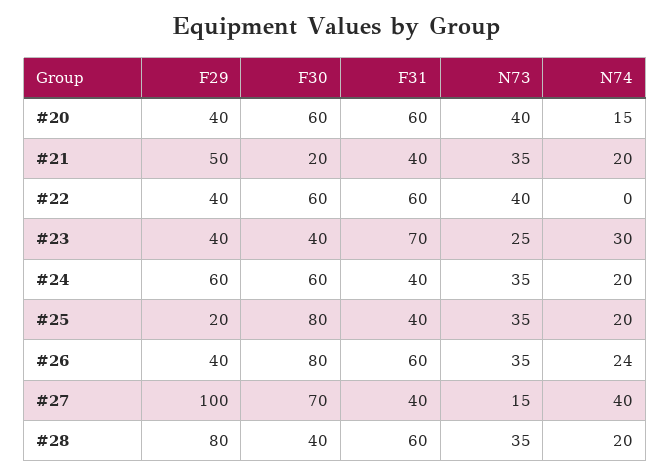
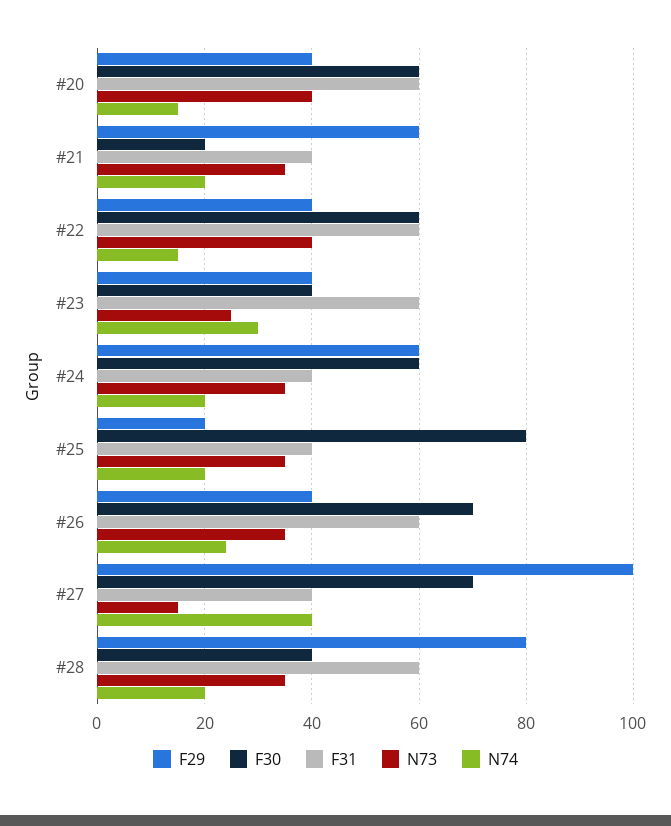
  {
    "F29": {
      "#20": 40,
-     "#21": 50,
+     "#21": 60,
      "#22": 40,
      "#23": 40,
      "#24": 60,
      "#25": 20,
      "#26": 40,
      "#27": 100,
      "#28": 80
    },
    "F30": {
      "#20": 60,
      "#21": 20,
      "#22": 60,
      "#23": 40,
      "#24": 60,
      "#25": 80,
-     "#26": 80,
+     "#26": 70,
      "#27": 70,
      "#28": 40
    },
    "F31": {
      "#20": 60,
      "#21": 40,
      "#22": 60,
-     "#23": 70,
+     "#23": 60,
      "#24": 40,
      "#25": 40,
      "#26": 60,
      "#27": 40,
      "#28": 60
    },
    "N73": {
      "#20": 40,
      "#21": 35,
      "#22": 40,
      "#23": 25,
      "#24": 35,
      "#25": 35,
      "#26": 35,
      "#27": 15,
      "#28": 35
    },
    "N74": {
      "#20": 15,
      "#21": 20,
-     "#22": 0,
+     "#22": 15,
      "#23": 30,
      "#24": 20,
      "#25": 20,
      "#26": 24,
      "#27": 40,
      "#28": 20
    }
  }

